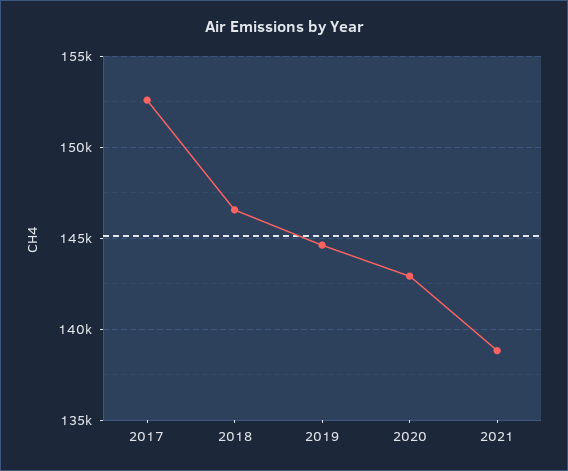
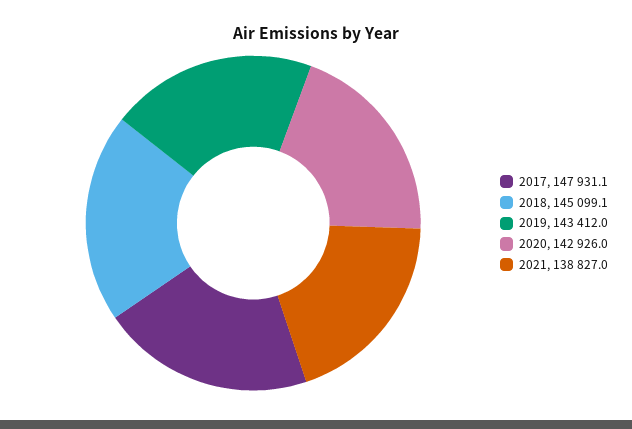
  {
-   "2017": 152500,
+   "2017": 147931.1,
-   "2018": 146500,
+   "2018": 145099.1,
-   "2019": 144500,
+   "2019": 143412,
    "2020": 142926,
    "2021": 138827
  }

